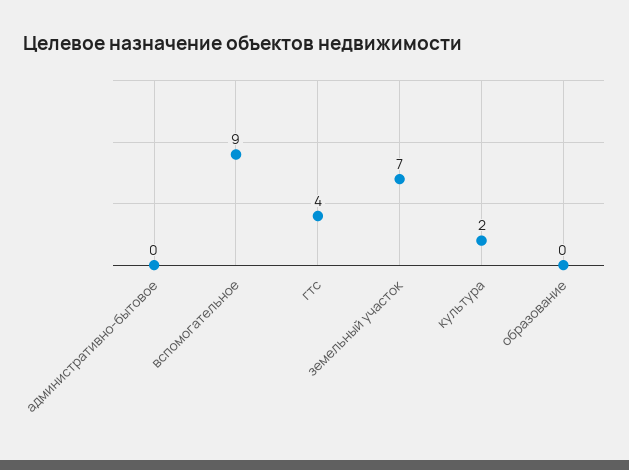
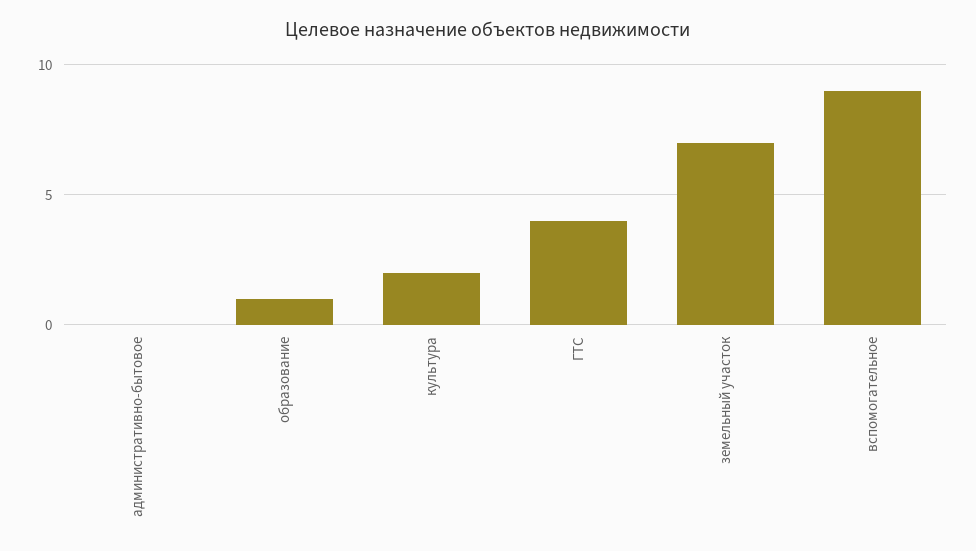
  {
    "административно-бытовое": 0,
    "вспомогательное": 9,
    "гтс": 4,
    "земельный участок": 7,
    "культура": 2,
-   "образование": 0
+   "образование": 1
  }

